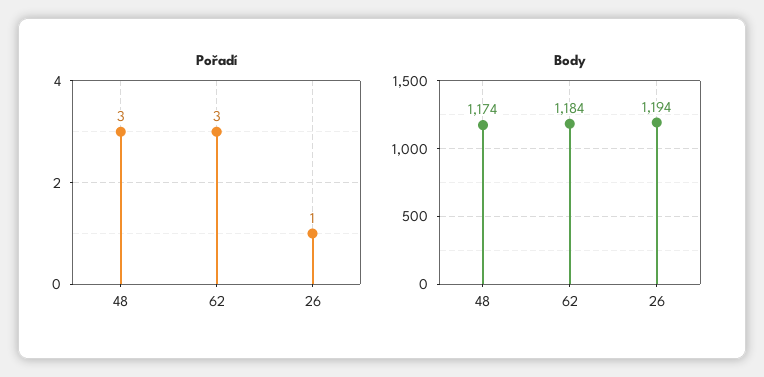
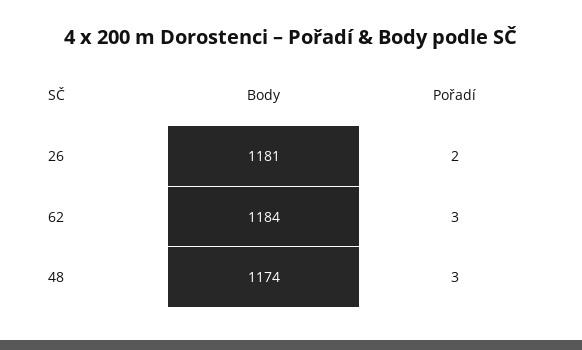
  {
    "Pořadí": {
      "48": 3,
      "62": 3,
-     "26": 1
+     "26": 2
    },
    "Body": {
      "48": 1174,
      "62": 1184,
-     "26": 1194
+     "26": 1181
    }
  }

